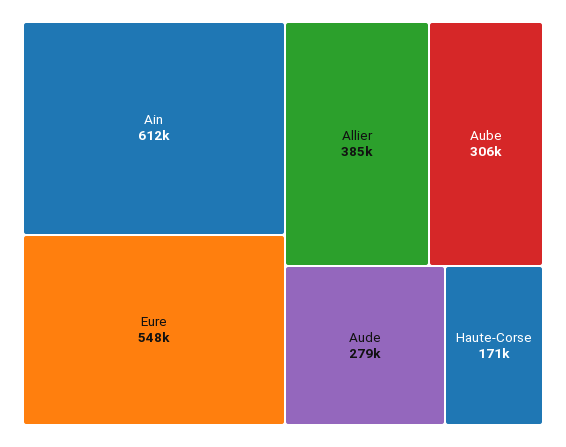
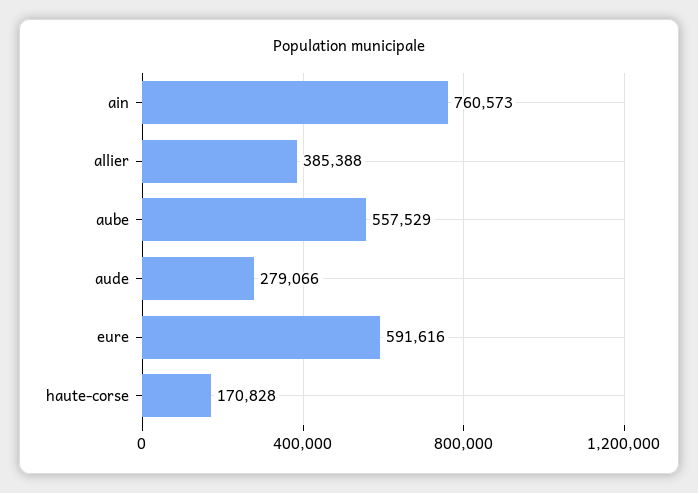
  {
-   "Ain": 612000,
+   "Ain": 760573,
-   "Eure": 548000,
+   "Eure": 591616,
    "Allier": 385388,
-   "Aube": 306000,
+   "Aube": 557529,
    "Aude": 279066,
    "Haute-Corse": 170828
  }

